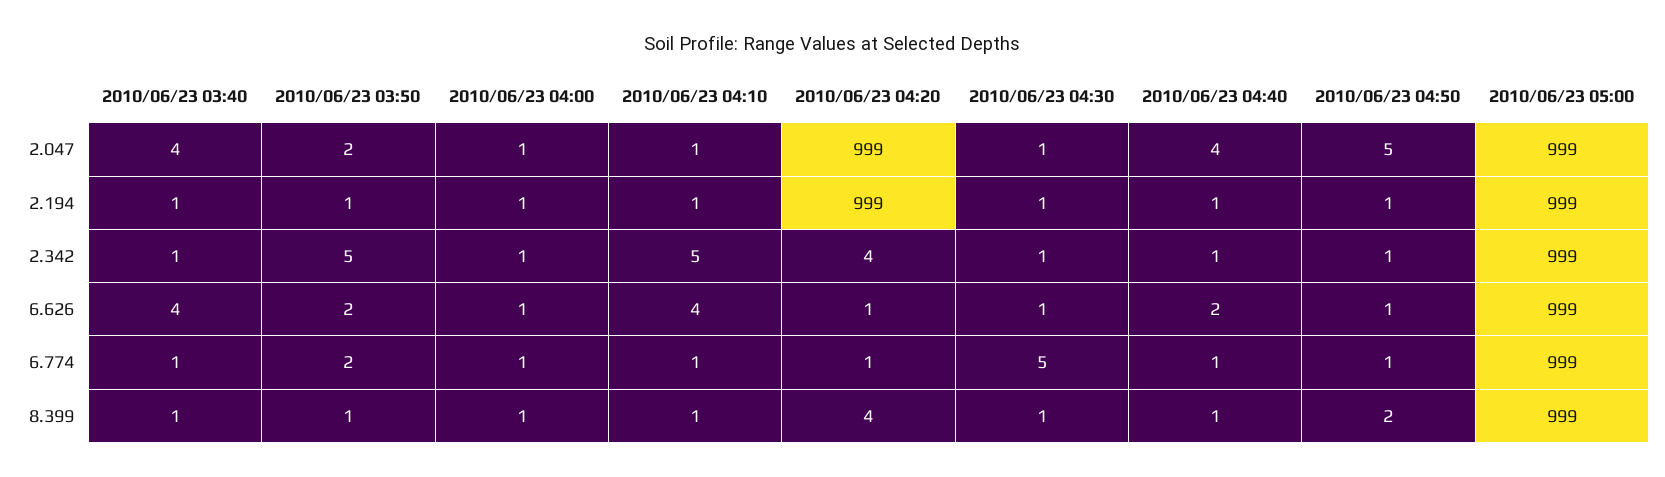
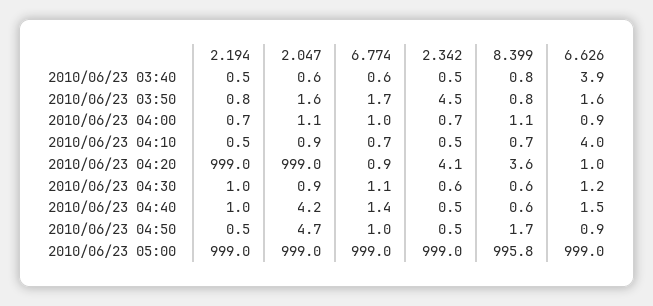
  {
    "2010/06/23 03:40": {
-     "2.047": 4,
+     "2.047": 0.6,
      "2.194": 0.5,
      "2.342": 0.5,
      "6.626": 3.9,
      "6.774": 0.6,
      "8.399": 0.8
    },
    "2010/06/23 03:50": {
      "2.047": 1.6,
      "2.194": 0.8,
      "2.342": 4.5,
      "6.626": 1.6,
      "6.774": 1.7,
      "8.399": 0.8
    },
    "2010/06/23 04:00": {
      "2.047": 1.1,
      "2.194": 0.7,
      "2.342": 0.7,
      "6.626": 0.9,
      "6.774": 1,
      "8.399": 1.1
    },
    "2010/06/23 04:10": {
      "2.047": 0.9,
      "2.194": 0.5,
-     "2.342": 5,
+     "2.342": 0.5,
      "6.626": 4,
      "6.774": 0.7,
      "8.399": 0.7
    },
    "2010/06/23 04:20": {
      "2.047": 999,
      "2.194": 999,
      "2.342": 4.1,
      "6.626": 1,
      "6.774": 0.9,
      "8.399": 3.6
    },
    "2010/06/23 04:30": {
      "2.047": 0.9,
      "2.194": 1,
      "2.342": 0.6,
      "6.626": 1.2,
-     "6.774": 5,
+     "6.774": 1.1,
      "8.399": 0.6
    },
    "2010/06/23 04:40": {
      "2.047": 4.2,
      "2.194": 1,
      "2.342": 0.5,
      "6.626": 1.5,
      "6.774": 1.4,
      "8.399": 0.6
    },
    "2010/06/23 04:50": {
      "2.047": 4.7,
      "2.194": 0.5,
      "2.342": 0.5,
      "6.626": 0.9,
      "6.774": 1,
      "8.399": 1.7
    },
    "2010/06/23 05:00": {
      "2.047": 999,
      "2.194": 999,
      "2.342": 999,
      "6.626": 999,
      "6.774": 999,
-     "8.399": 999
+     "8.399": 995.8
    }
  }

